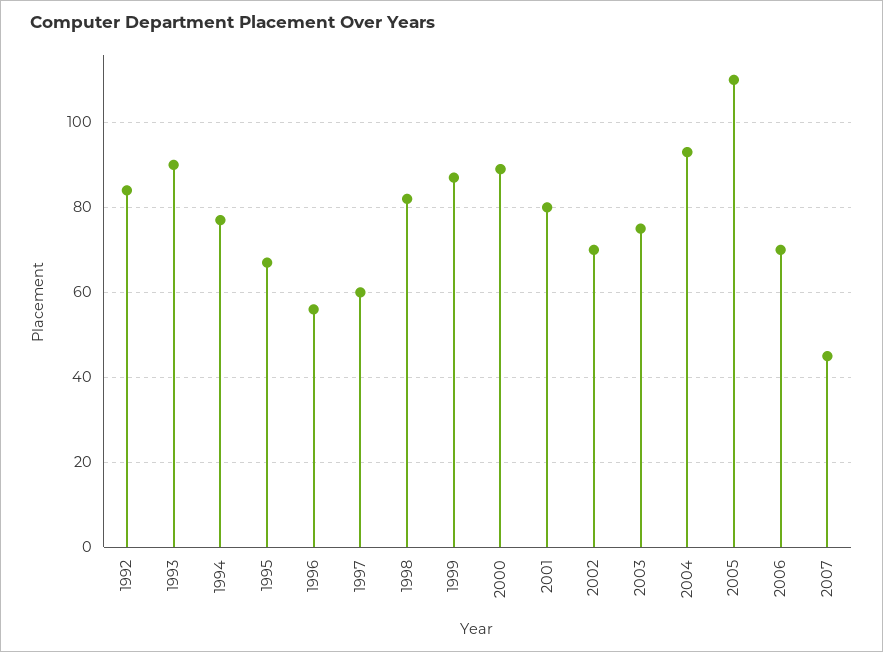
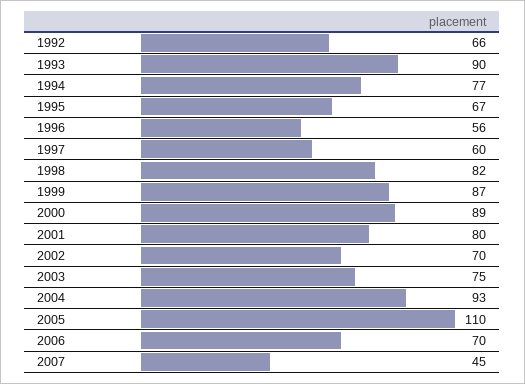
  {
-   "1992": 85,
+   "1992": 66,
    "1993": 90,
    "1994": 77,
    "1995": 67,
    "1996": 56,
    "1997": 60,
    "1998": 82,
    "1999": 87,
    "2000": 89,
    "2001": 80,
    "2002": 70,
    "2003": 75,
    "2004": 93,
    "2005": 110,
    "2006": 70,
    "2007": 45
  }

